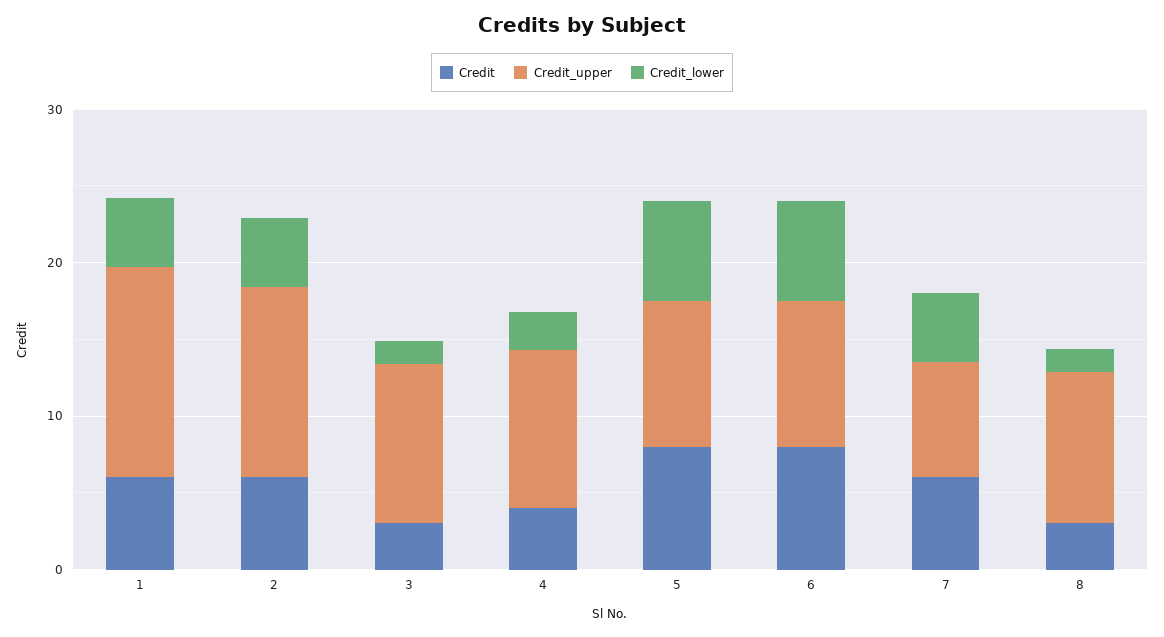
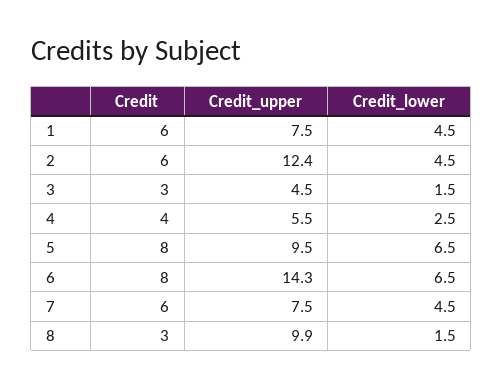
  {
    "Credit": {
      "1": 6,
      "2": 6,
      "3": 3,
      "4": 4,
      "5": 8,
      "6": 8,
      "7": 6,
      "8": 3
    },
    "Credit_upper": {
-     "1": 14,
+     "1": 7.5,
      "2": 12.4,
-     "3": 10,
+     "3": 4.5,
-     "4": 10,
+     "4": 5.5,
      "5": 9.5,
-     "6": 10,
+     "6": 14.3,
      "7": 7.5,
      "8": 9.9
    },
    "Credit_lower": {
      "1": 4.5,
      "2": 4.5,
      "3": 1.5,
      "4": 2.5,
      "5": 6.5,
      "6": 6.5,
      "7": 4.5,
      "8": 1.5
    }
  }

